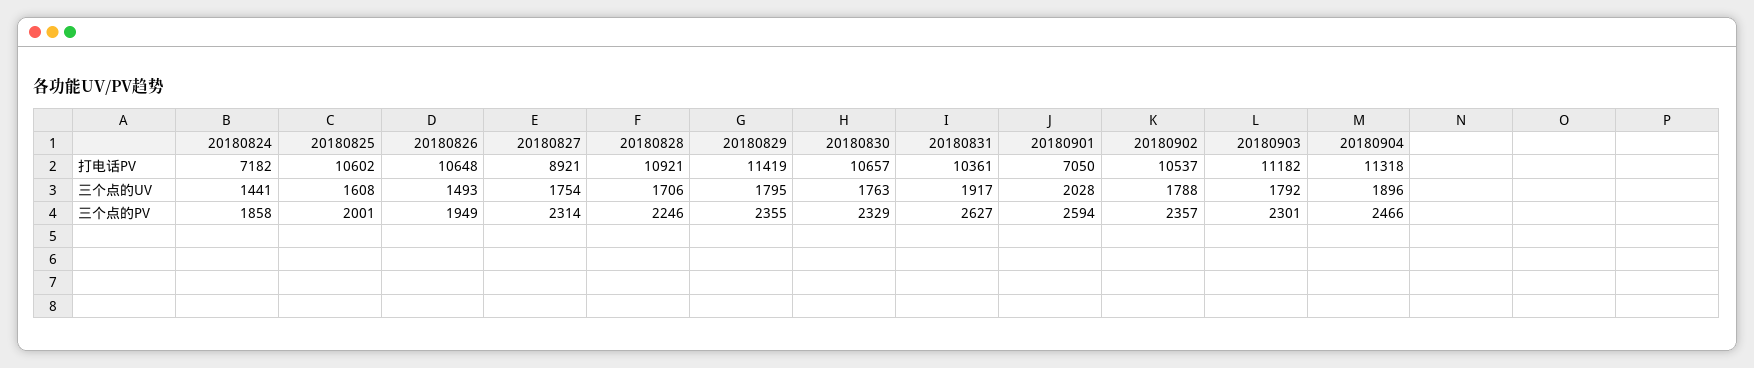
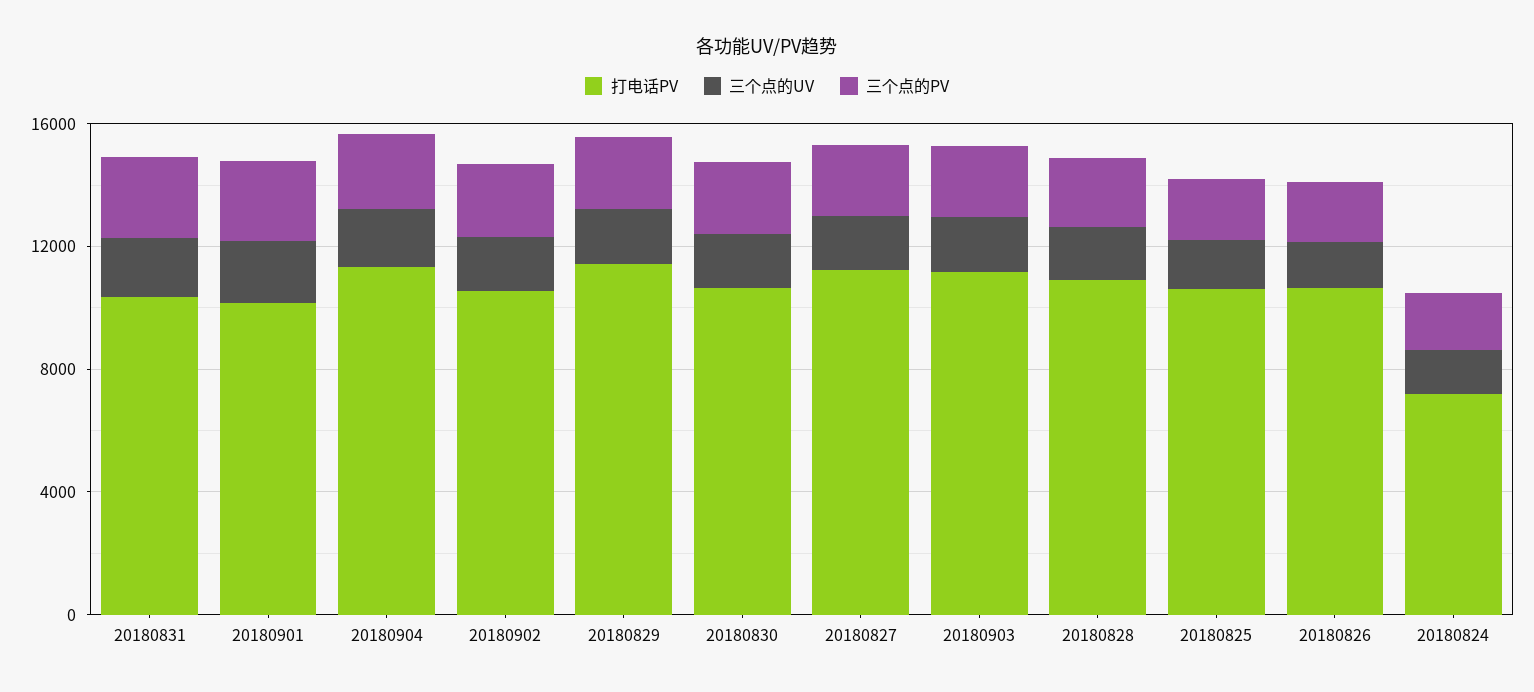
  {
    "打电话PV": {
      "20180824": 7182,
      "20180825": 10602,
      "20180826": 10648,
-     "20180827": 8921,
+     "20180827": 11000,
      "20180828": 10921,
      "20180829": 11419,
      "20180830": 10657,
      "20180831": 10361,
-     "20180901": 7050,
+     "20180901": 10000,
      "20180902": 10537,
      "20180903": 11182,
      "20180904": 11318
    },
    "三个点的UV": {
      "20180824": 1441,
      "20180825": 1608,
      "20180826": 1493,
      "20180827": 1754,
      "20180828": 1706,
      "20180829": 1795,
      "20180830": 1763,
      "20180831": 1917,
      "20180901": 2028,
      "20180902": 1788,
      "20180903": 1792,
      "20180904": 1896
    },
    "三个点的PV": {
      "20180824": 1858,
      "20180825": 2001,
      "20180826": 1949,
      "20180827": 2314,
      "20180828": 2246,
      "20180829": 2355,
      "20180830": 2329,
      "20180831": 2627,
      "20180901": 2594,
      "20180902": 2357,
      "20180903": 2301,
      "20180904": 2466
    }
  }

